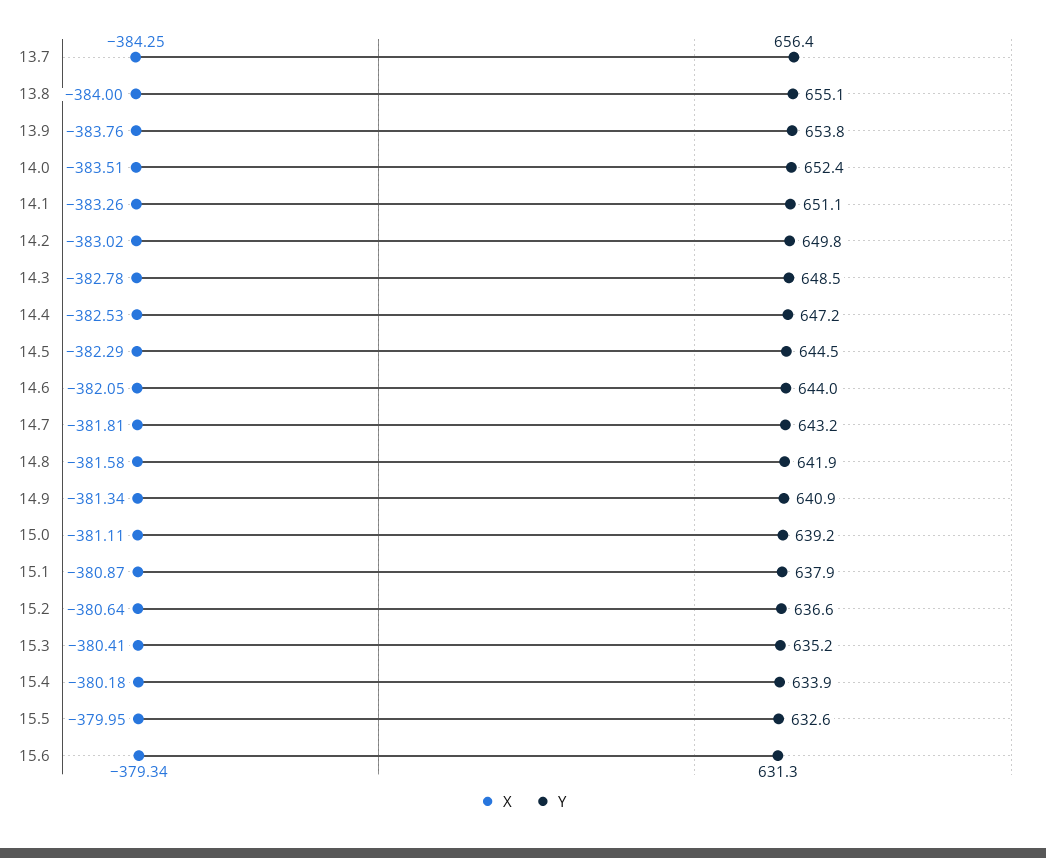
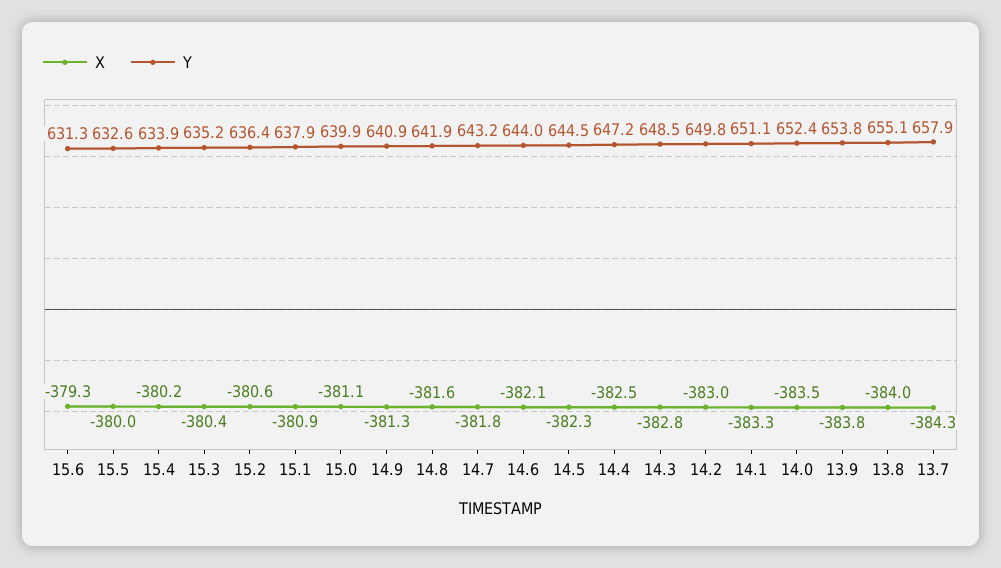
  {
    "X": {
      "13.7": -384.25,
      "13.8": -384,
      "13.9": -383.76,
      "14.0": -383.51,
      "14.1": -383.26,
      "14.2": -383.02,
      "14.3": -382.78,
      "14.4": -382.53,
      "14.5": -382.29,
      "14.6": -382.05,
      "14.7": -381.81,
      "14.8": -381.58,
      "14.9": -381.34,
      "15.0": -381.11,
      "15.1": -380.87,
      "15.2": -380.64,
      "15.3": -380.41,
      "15.4": -380.18,
      "15.5": -379.95,
      "15.6": -379.34
    },
    "Y": {
-     "13.7": 656.4,
+     "13.7": 657.9,
      "13.8": 655.1,
      "13.9": 653.8,
      "14.0": 652.4,
      "14.1": 651.1,
      "14.2": 649.8,
      "14.3": 648.5,
      "14.4": 647.2,
      "14.5": 644.5,
      "14.6": 644,
      "14.7": 643.2,
      "14.8": 641.9,
      "14.9": 640.9,
-     "15.0": 639.2,
+     "15.0": 639.9,
      "15.1": 637.9,
-     "15.2": 636.6,
+     "15.2": 636.4,
      "15.3": 635.2,
      "15.4": 633.9,
      "15.5": 632.6,
      "15.6": 631.3
    }
  }

